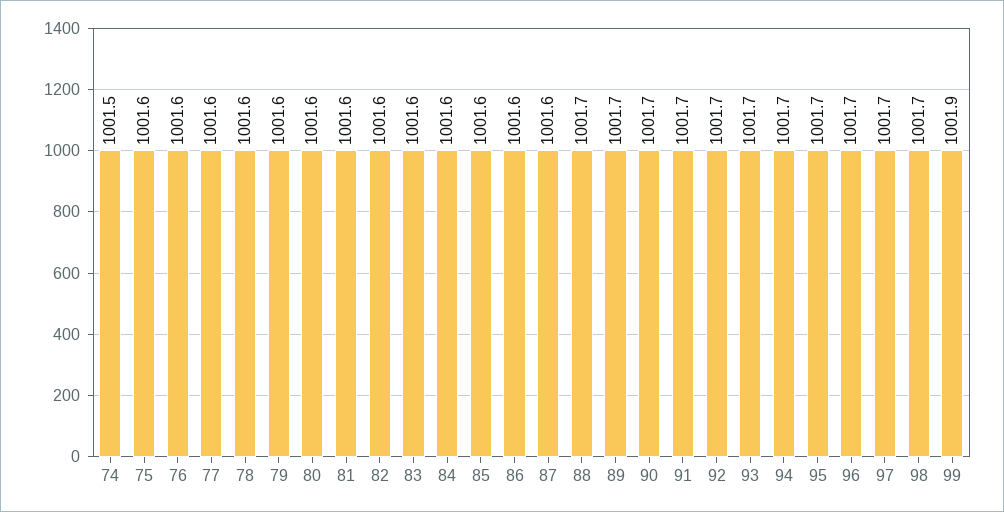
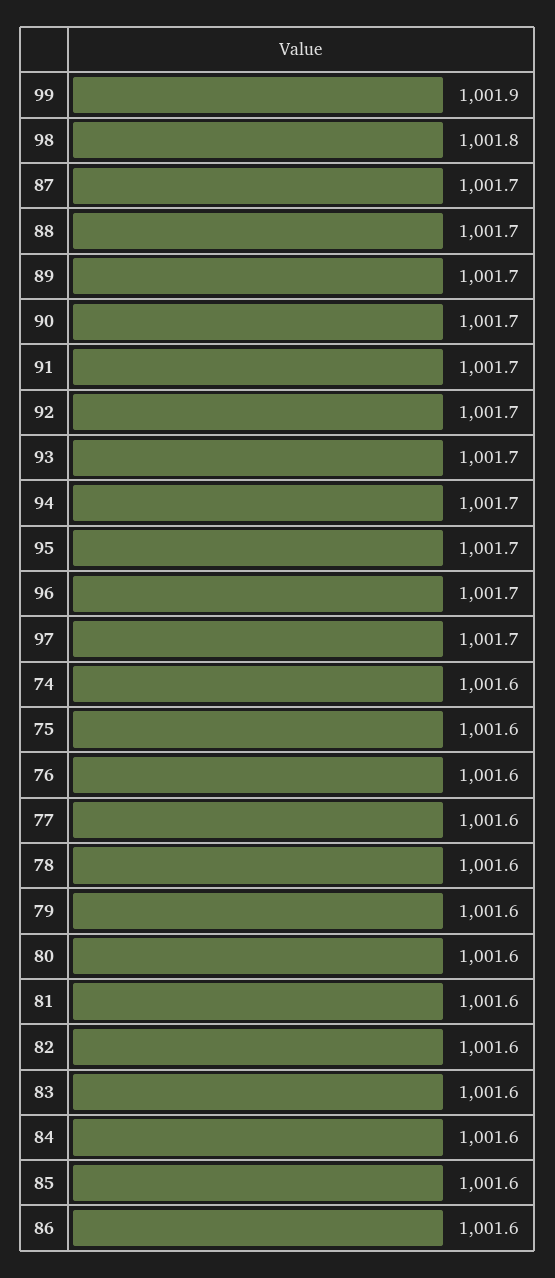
  {
-   "74": 1001.5,
+   "74": 1001.6,
    "75": 1001.6,
    "76": 1001.6,
    "77": 1001.6,
    "78": 1001.6,
    "79": 1001.6,
    "80": 1001.6,
    "81": 1001.6,
    "82": 1001.6,
    "83": 1001.6,
    "84": 1001.6,
    "85": 1001.6,
    "86": 1001.6,
-   "87": 1001.6,
+   "87": 1001.7,
    "88": 1001.7,
    "89": 1001.7,
    "90": 1001.7,
    "91": 1001.7,
    "92": 1001.7,
    "93": 1001.7,
    "94": 1001.7,
    "95": 1001.7,
    "96": 1001.7,
    "97": 1001.7,
-   "98": 1001.7,
+   "98": 1001.8,
    "99": 1001.9
  }

